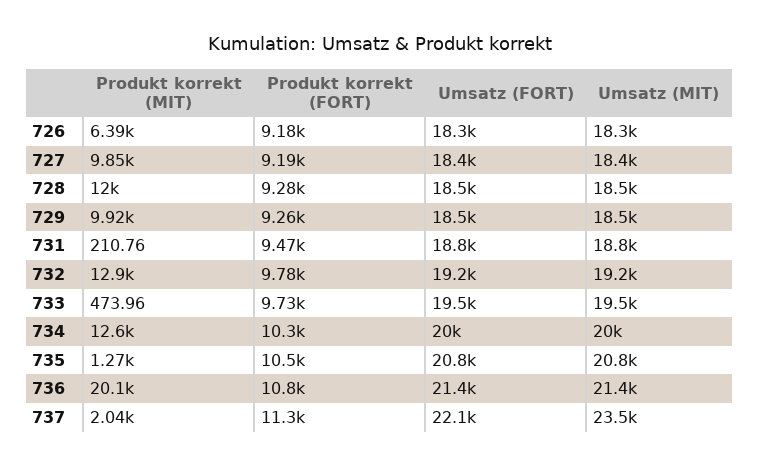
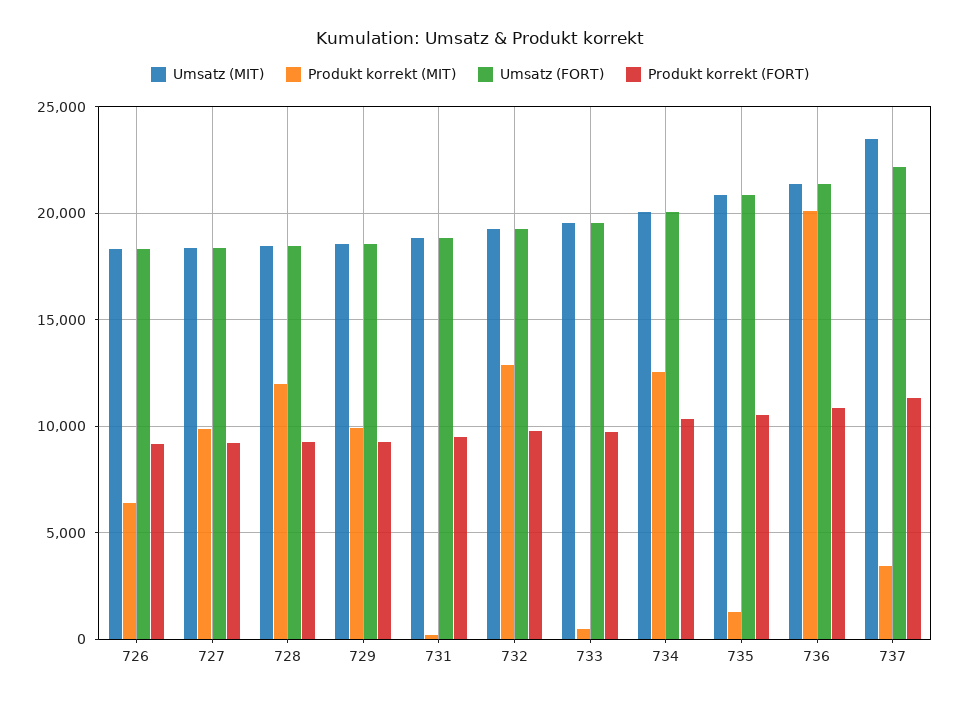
  {
    "Produkt korrekt (MIT)": {
      "726": 6390,
      "727": 9850,
      "728": 12000,
      "729": 9920,
      "731": 210.76,
      "732": 12900,
      "733": 473.96,
      "734": 12600,
      "735": 1270,
      "736": 20100,
-     "737": 2040
+     "737": 3500
    },
    "Produkt korrekt (FORT)": {
      "726": 9180,
      "727": 9190,
      "728": 9280,
      "729": 9260,
      "731": 9470,
      "732": 9780,
      "733": 9730,
      "734": 10300,
      "735": 10500,
      "736": 10800,
      "737": 11300
    },
    "Umsatz (FORT)": {
      "726": 18300,
      "727": 18400,
      "728": 18500,
      "729": 18500,
      "731": 18800,
      "732": 19200,
      "733": 19500,
      "734": 20000,
      "735": 20800,
      "736": 21400,
      "737": 22100
    },
    "Umsatz (MIT)": {
      "726": 18300,
      "727": 18400,
      "728": 18500,
      "729": 18500,
      "731": 18800,
      "732": 19200,
      "733": 19500,
      "734": 20000,
      "735": 20800,
      "736": 21400,
      "737": 23500
    }
  }

